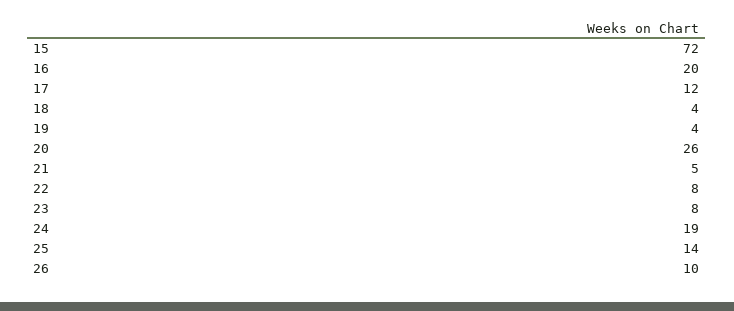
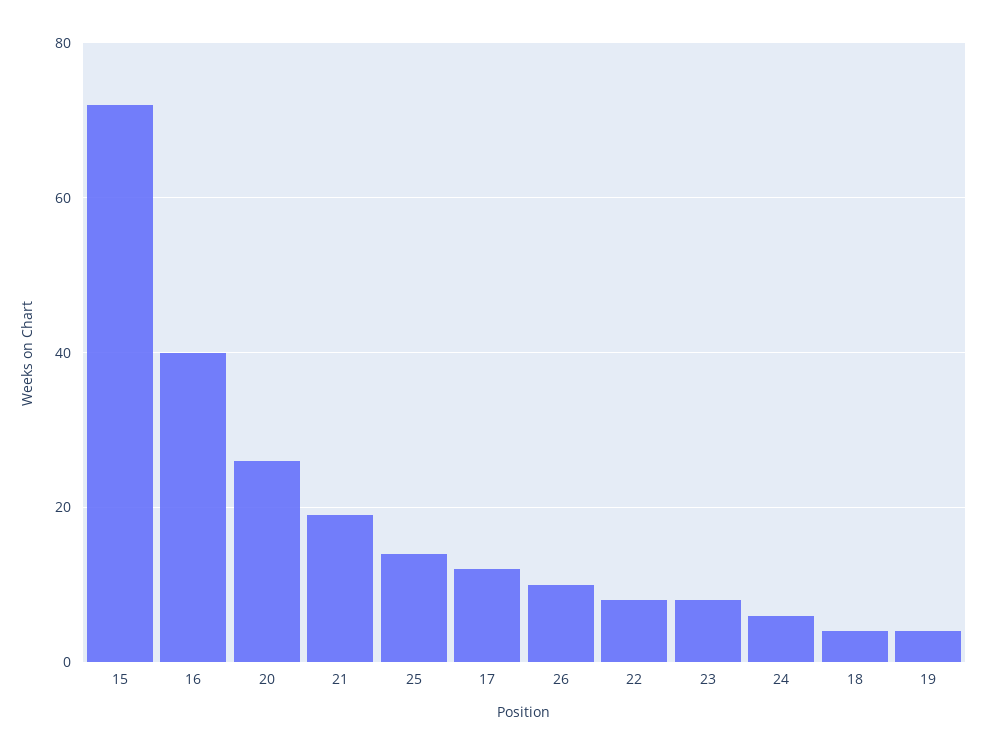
  {
    "15": 72,
-   "16": 20,
+   "16": 40,
    "17": 12,
    "18": 4,
    "19": 4,
    "20": 26,
-   "21": 5,
+   "21": 20,
    "22": 8,
    "23": 8,
-   "24": 19,
+   "24": 5,
    "25": 14,
    "26": 10
  }

